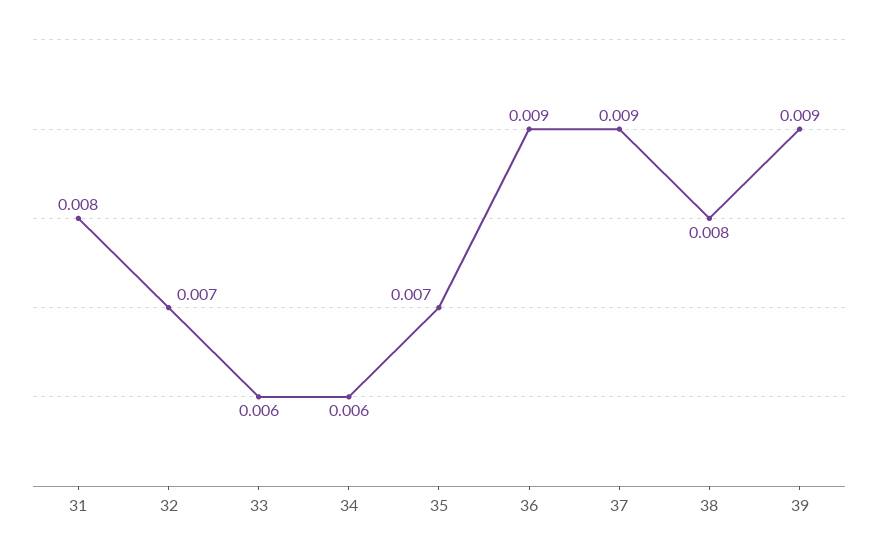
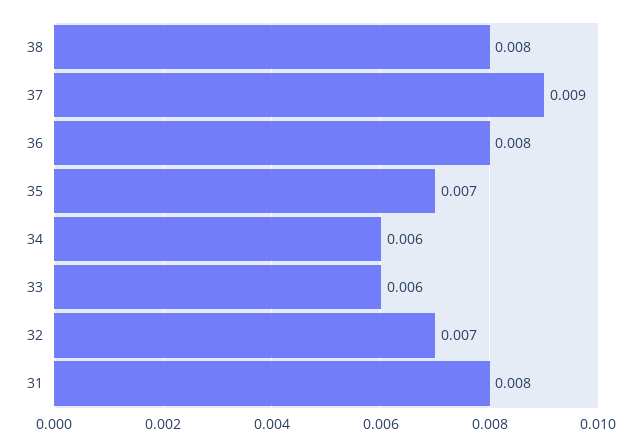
  {
    "31": 0.008,
    "32": 0.007,
    "33": 0.006,
    "34": 0.006,
    "35": 0.007,
-   "36": 0.009,
+   "36": 0.008,
    "37": 0.009,
-   "38": 0.008,
+   "38": 0.008
-   "39": 0.009
  }

